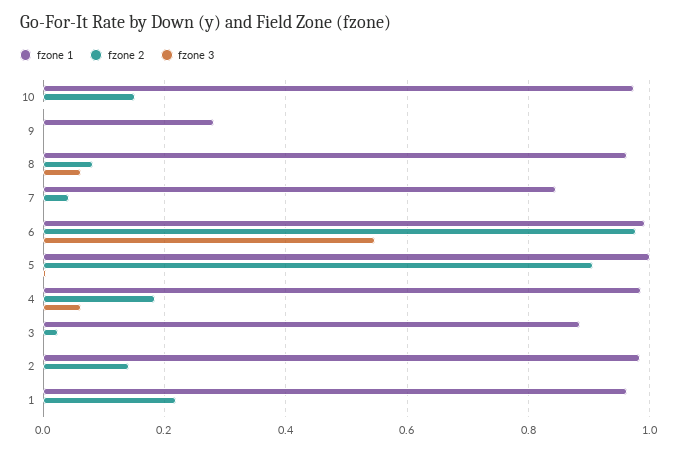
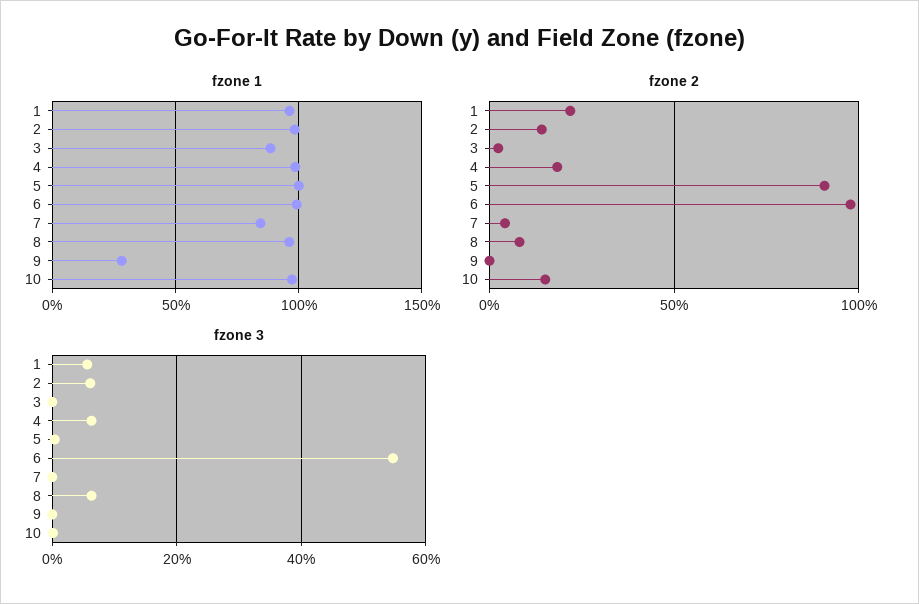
  {
    "fzone 1": {
      "10": 0.98,
      "9": 0.28,
      "8": 0.96,
      "7": 0.84,
      "6": 1,
      "5": 1,
      "4": 0.98,
      "3": 0.88,
      "2": 0.98,
      "1": 0.96
    },
    "fzone 2": {
      "10": 0.16,
      "9": 0,
      "8": 0.08,
      "7": 0.04,
      "6": 0.98,
      "5": 0.9,
      "4": 0.18,
      "3": 0.02,
      "2": 0.14,
      "1": 0.22
    },
    "fzone 3": {
      "10": 0,
      "9": 0,
      "8": 0.06,
      "7": 0,
      "6": 0.54,
      "5": 0,
      "4": 0.06,
      "3": 0,
-     "2": 0,
+     "2": 0.06,
-     "1": 0
+     "1": 0.06
    }
  }

